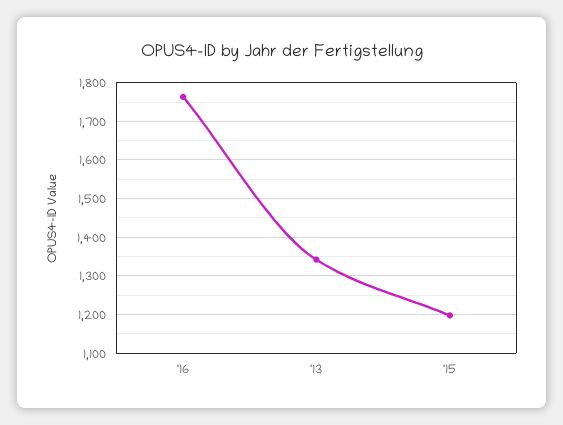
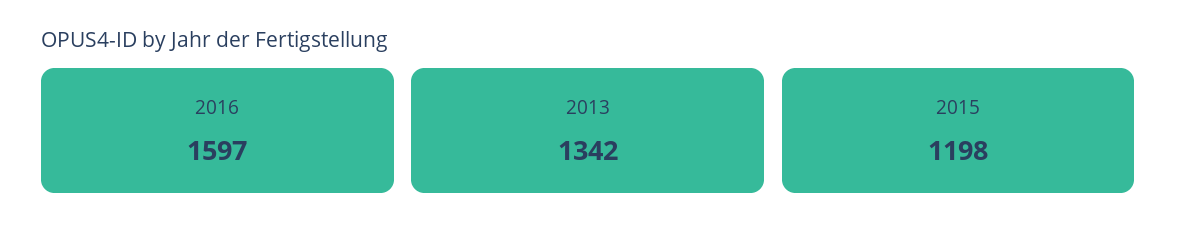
  {
-   "'16": 1760,
+   "'16": 1597,
    "'13": 1342,
    "'15": 1198
  }

